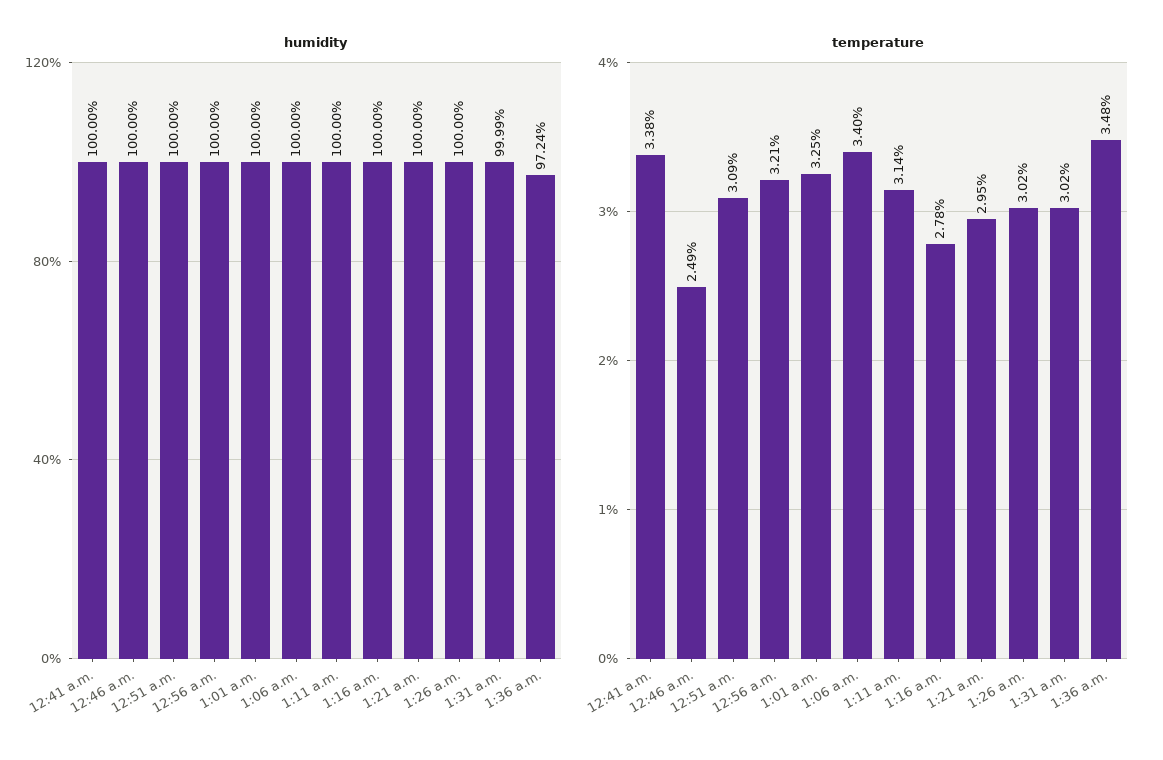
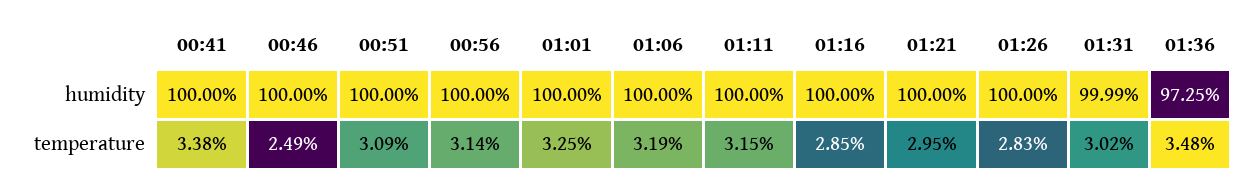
  {
    "humidity": {
      "12:41 a.m.": 100,
      "12:46 a.m.": 100,
      "12:51 a.m.": 100,
      "12:56 a.m.": 100,
      "1:01 a.m.": 100,
      "1:06 a.m.": 100,
      "1:11 a.m.": 100,
      "1:16 a.m.": 100,
      "1:21 a.m.": 100,
      "1:26 a.m.": 100,
      "1:31 a.m.": 99.99,
-     "1:36 a.m.": 97.24
+     "1:36 a.m.": 97.25
    },
    "temperature": {
      "12:41 a.m.": 3.38,
      "12:46 a.m.": 2.49,
      "12:51 a.m.": 3.09,
-     "12:56 a.m.": 3.21,
+     "12:56 a.m.": 3.14,
      "1:01 a.m.": 3.25,
-     "1:06 a.m.": 3.4,
+     "1:06 a.m.": 3.19,
-     "1:11 a.m.": 3.14,
+     "1:11 a.m.": 3.15,
-     "1:16 a.m.": 2.78,
+     "1:16 a.m.": 2.85,
      "1:21 a.m.": 2.95,
-     "1:26 a.m.": 3.02,
+     "1:26 a.m.": 2.83,
      "1:31 a.m.": 3.02,
      "1:36 a.m.": 3.48
    }
  }

